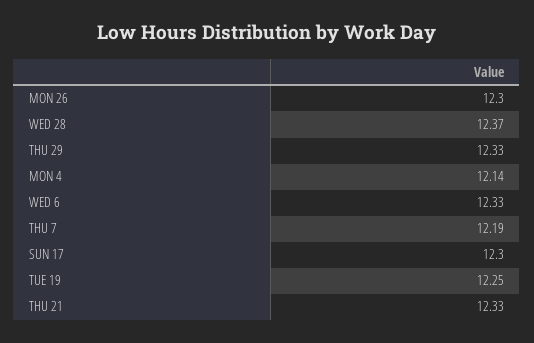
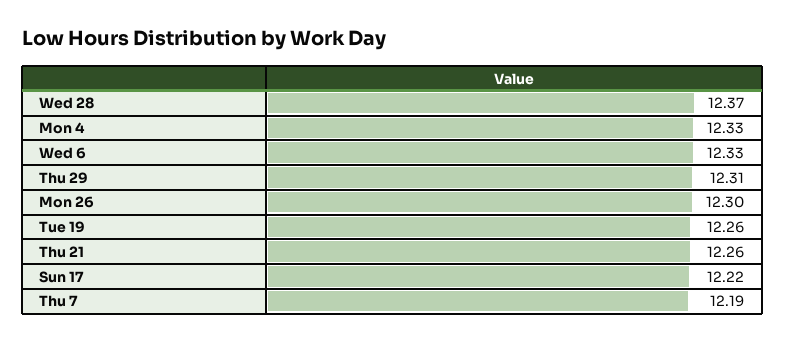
  {
    "MON 26": 12.3,
    "WED 28": 12.37,
-   "THU 29": 12.33,
+   "THU 29": 12.31,
-   "MON 4": 12.14,
+   "MON 4": 12.33,
    "WED 6": 12.33,
    "THU 7": 12.19,
-   "SUN 17": 12.3,
+   "SUN 17": 12.22,
-   "TUE 19": 12.25,
+   "TUE 19": 12.26,
-   "THU 21": 12.33
+   "THU 21": 12.26
  }

